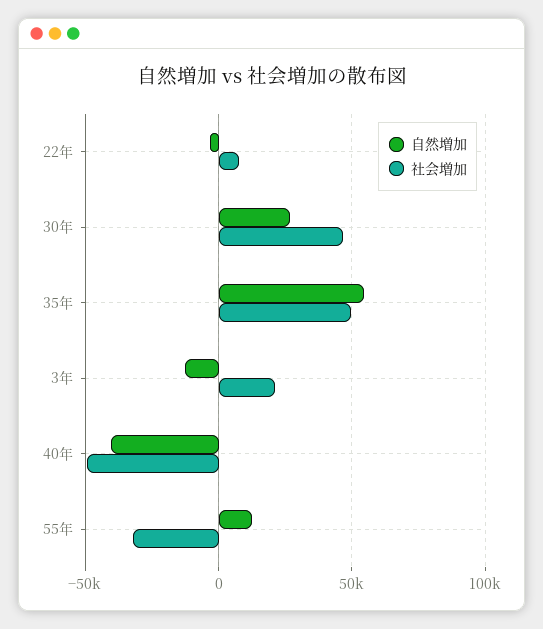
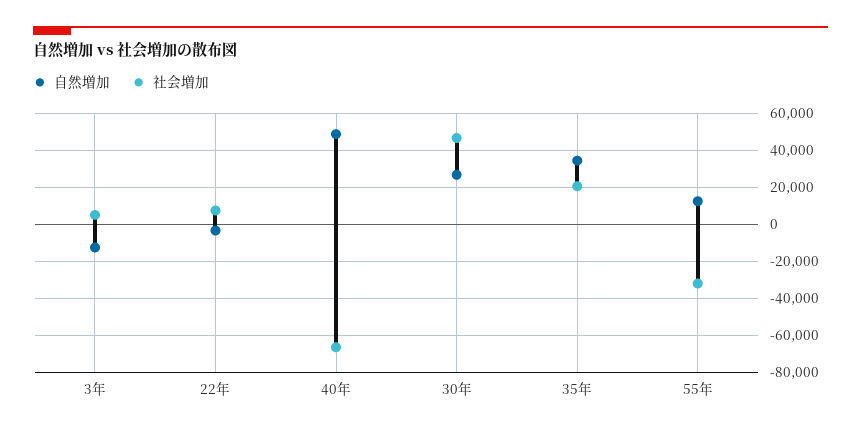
  {
    "自然増加": {
      "22年": -5000,
      "30年": 25000,
-     "35年": 55000,
+     "35年": 35000,
      "3年": -10000,
-     "40年": -40000,
+     "40年": 50000,
      "55年": 10000
    },
    "社会増加": {
      "22年": 10000,
      "30年": 45000,
-     "35年": 50000,
+     "35年": 20000,
-     "3年": 20000,
+     "3年": 5000,
-     "40年": -50000,
+     "40年": -65000,
      "55年": -30000
    }
  }

